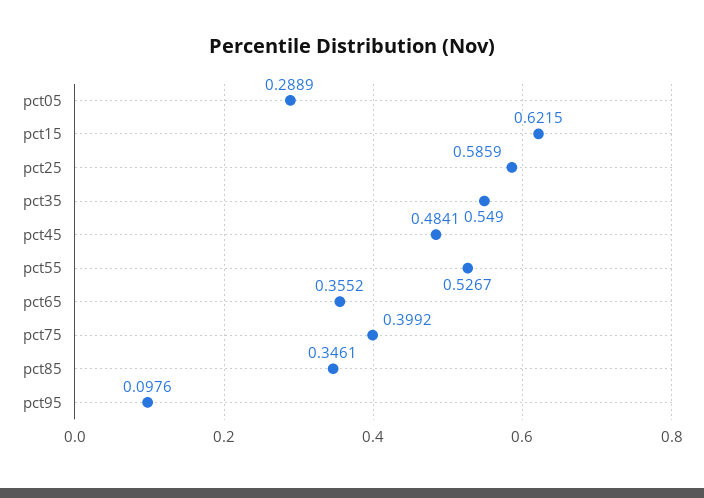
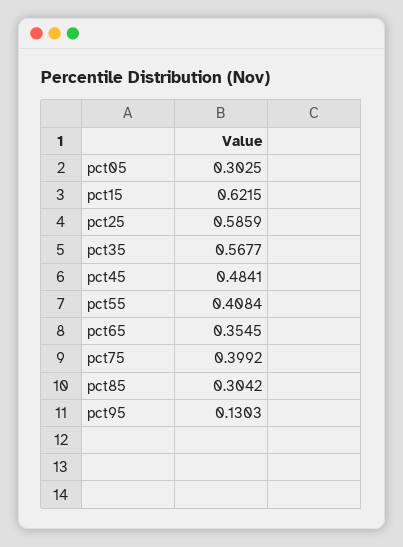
  {
-   "pct05": 0.2889,
+   "pct05": 0.3025,
    "pct15": 0.6215,
    "pct25": 0.5859,
-   "pct35": 0.549,
+   "pct35": 0.5677,
    "pct45": 0.4841,
-   "pct55": 0.5267,
+   "pct55": 0.4084,
-   "pct65": 0.3552,
+   "pct65": 0.3545,
    "pct75": 0.3992,
-   "pct85": 0.3461,
+   "pct85": 0.3042,
-   "pct95": 0.0976
+   "pct95": 0.1303
  }

